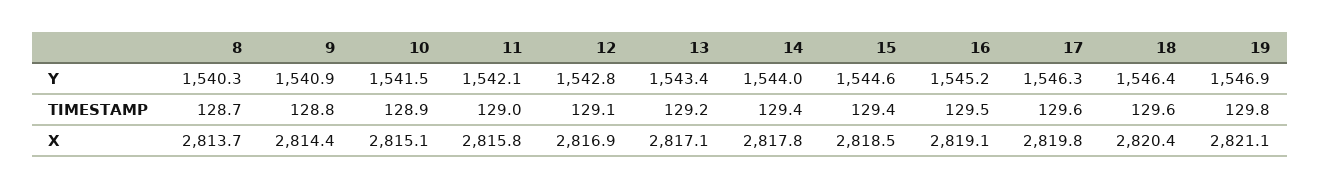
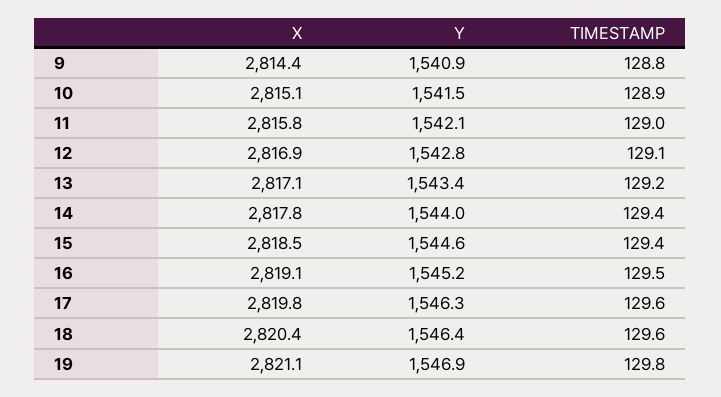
  {
-   "8": {
-     "Y": 1540.3,
-     "TIMESTAMP": 128.7,
-     "X": 2813.7
-   },
    "9": {
      "Y": 1540.9,
      "TIMESTAMP": 128.8,
      "X": 2814.4
    },
    "10": {
      "Y": 1541.5,
      "TIMESTAMP": 128.9,
      "X": 2815.1
    },
    "11": {
      "Y": 1542.1,
      "TIMESTAMP": 129,
      "X": 2815.8
    },
    "12": {
      "Y": 1542.8,
      "TIMESTAMP": 129.1,
      "X": 2816.9
    },
    "13": {
      "Y": 1543.4,
      "TIMESTAMP": 129.2,
      "X": 2817.1
    },
    "14": {
      "Y": 1544,
      "TIMESTAMP": 129.4,
      "X": 2817.8
    },
    "15": {
      "Y": 1544.6,
      "TIMESTAMP": 129.4,
      "X": 2818.5
    },
    "16": {
      "Y": 1545.2,
      "TIMESTAMP": 129.5,
      "X": 2819.1
    },
    "17": {
      "Y": 1546.3,
      "TIMESTAMP": 129.6,
      "X": 2819.8
    },
    "18": {
      "Y": 1546.4,
      "TIMESTAMP": 129.6,
      "X": 2820.4
    },
    "19": {
      "Y": 1546.9,
      "TIMESTAMP": 129.8,
      "X": 2821.1
    }
  }

